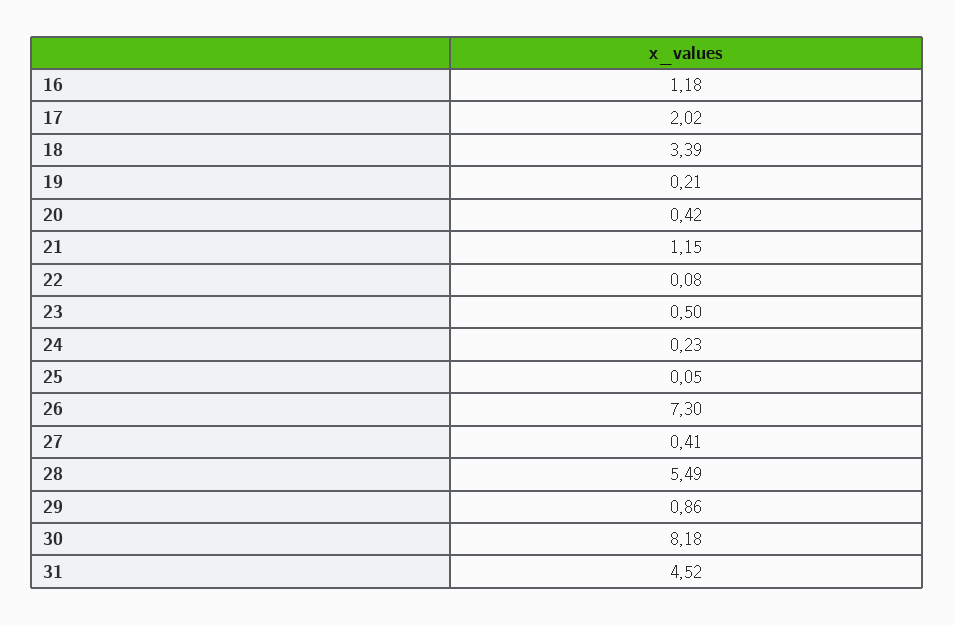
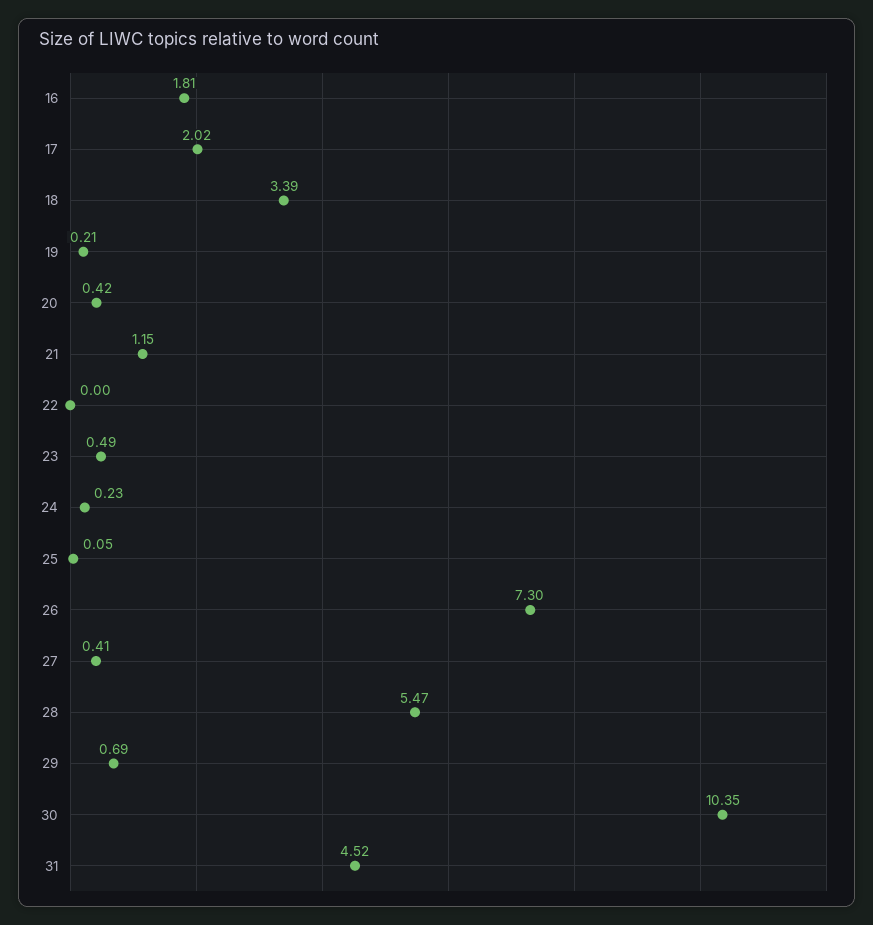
  {
-   "16": 1.18,
+   "16": 1.81,
    "17": 2.02,
    "18": 3.39,
    "19": 0.21,
    "20": 0.42,
    "21": 1.15,
-   "22": 0.08,
+   "22": 0,
-   "23": 0.5,
+   "23": 0.49,
    "24": 0.23,
    "25": 0.05,
    "26": 7.3,
    "27": 0.41,
-   "28": 5.49,
+   "28": 5.47,
-   "29": 0.86,
+   "29": 0.69,
-   "30": 8.18,
+   "30": 10.35,
    "31": 4.52
  }

